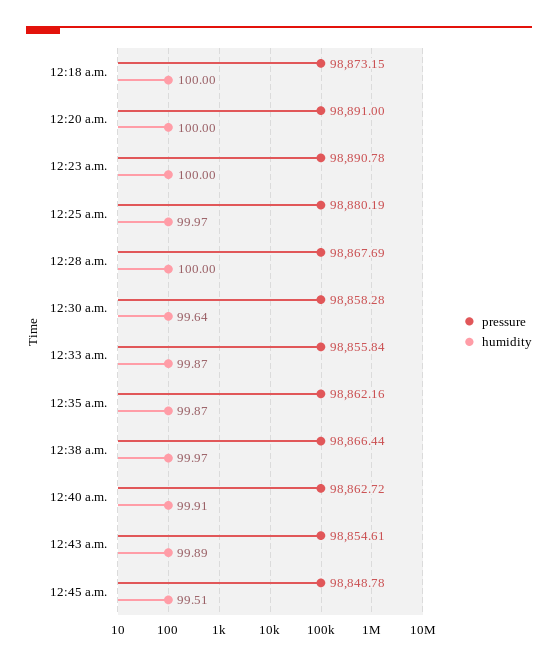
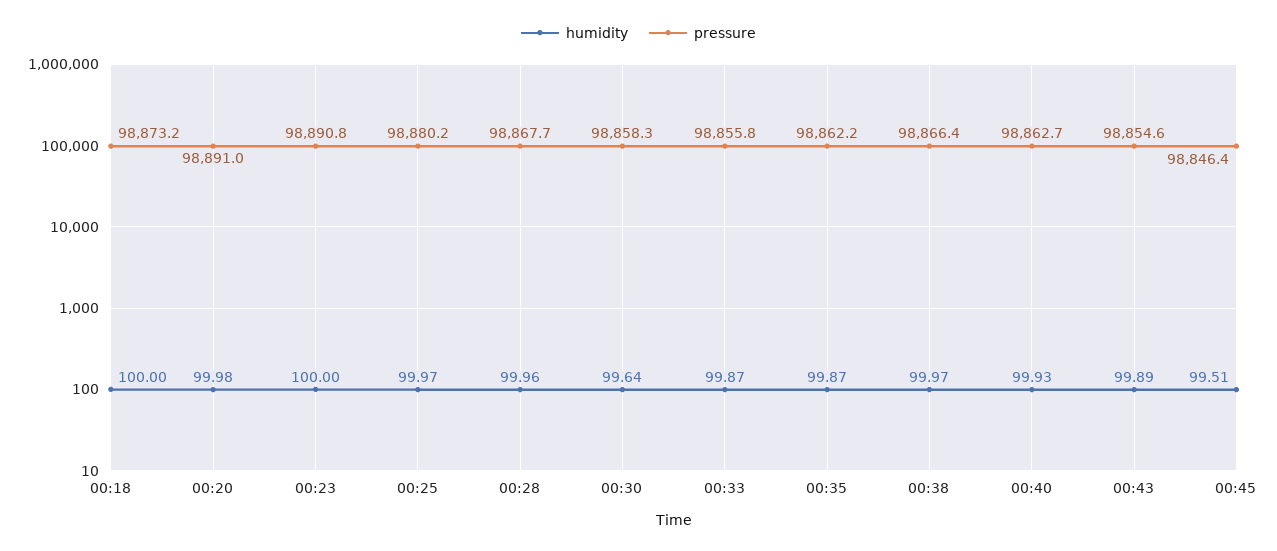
  {
    "pressure": {
      "12:18 a.m.": 98873.15,
      "12:20 a.m.": 98891,
      "12:23 a.m.": 98890.78,
      "12:25 a.m.": 98880.19,
      "12:28 a.m.": 98867.69,
      "12:30 a.m.": 98858.28,
      "12:33 a.m.": 98855.84,
      "12:35 a.m.": 98862.16,
      "12:38 a.m.": 98866.44,
      "12:40 a.m.": 98862.72,
      "12:43 a.m.": 98854.61,
-     "12:45 a.m.": 98848.78
+     "12:45 a.m.": 98846.4
    },
    "humidity": {
      "12:18 a.m.": 100,
-     "12:20 a.m.": 100,
+     "12:20 a.m.": 99.98,
      "12:23 a.m.": 100,
      "12:25 a.m.": 99.97,
-     "12:28 a.m.": 100,
+     "12:28 a.m.": 99.96,
      "12:30 a.m.": 99.64,
      "12:33 a.m.": 99.87,
      "12:35 a.m.": 99.87,
      "12:38 a.m.": 99.97,
-     "12:40 a.m.": 99.91,
+     "12:40 a.m.": 99.93,
      "12:43 a.m.": 99.89,
      "12:45 a.m.": 99.51
    }
  }

